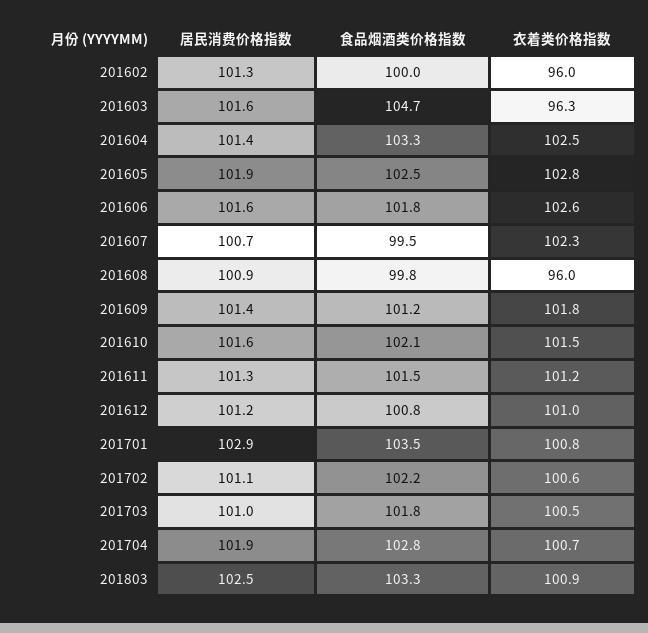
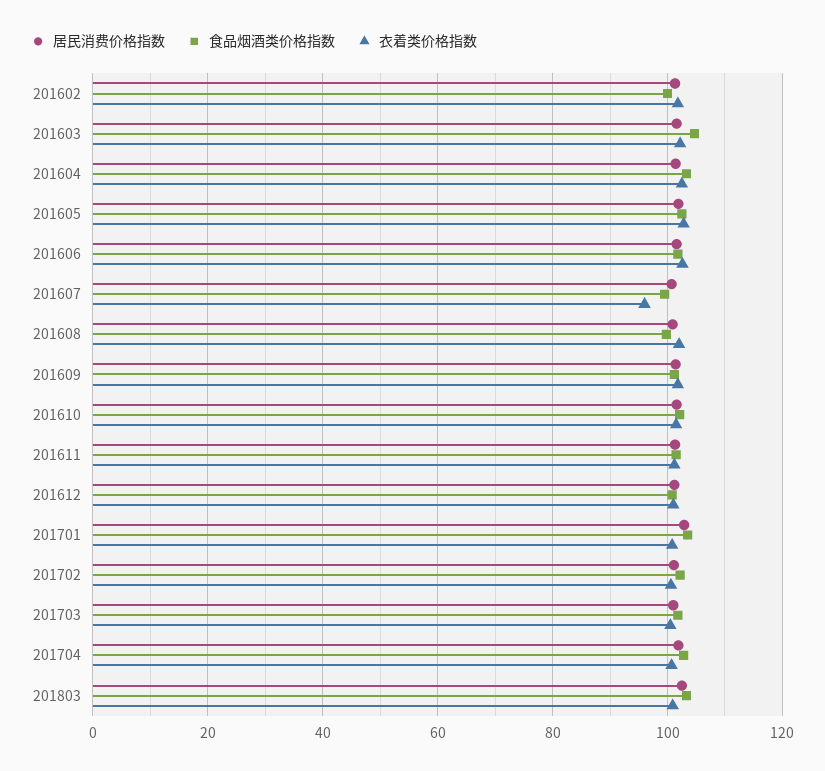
  {
    "居民消费价格指数": {
      "201602": 101.3,
      "201603": 101.6,
      "201604": 101.4,
      "201605": 101.9,
      "201606": 101.6,
      "201607": 100.7,
      "201608": 100.9,
      "201609": 101.4,
      "201610": 101.6,
      "201611": 101.3,
      "201612": 101.2,
      "201701": 102.9,
      "201702": 101.1,
      "201703": 101,
      "201704": 101.9,
      "201803": 102.5
    },
    "食品烟酒类价格指数": {
      "201602": 100,
      "201603": 104.7,
      "201604": 103.3,
      "201605": 102.5,
      "201606": 101.8,
      "201607": 99.5,
      "201608": 99.8,
      "201609": 101.2,
      "201610": 102.1,
      "201611": 101.5,
      "201612": 100.8,
      "201701": 103.5,
      "201702": 102.2,
      "201703": 101.8,
      "201704": 102.8,
      "201803": 103.3
    },
    "衣着类价格指数": {
-     "201602": 96,
+     "201602": 102,
-     "201603": 96.3,
+     "201603": 102,
      "201604": 102.5,
      "201605": 102.8,
      "201606": 102.6,
-     "201607": 102.3,
+     "201607": 96,
-     "201608": 96,
+     "201608": 102,
      "201609": 101.8,
      "201610": 101.5,
      "201611": 101.2,
      "201612": 101,
      "201701": 100.8,
      "201702": 100.6,
      "201703": 100.5,
      "201704": 100.7,
      "201803": 100.9
    }
  }

